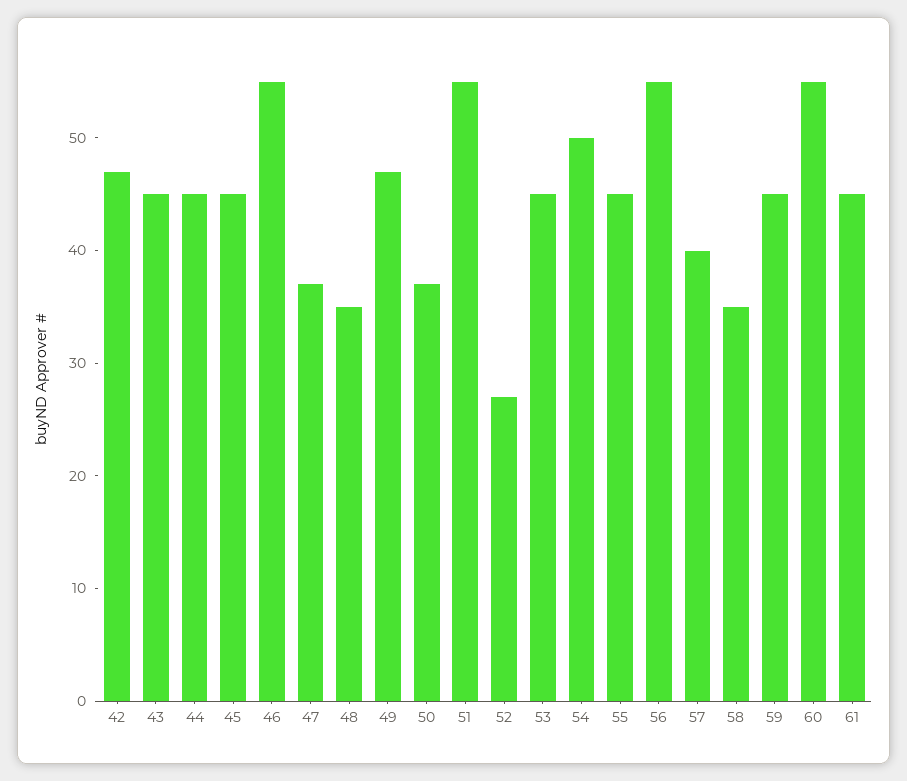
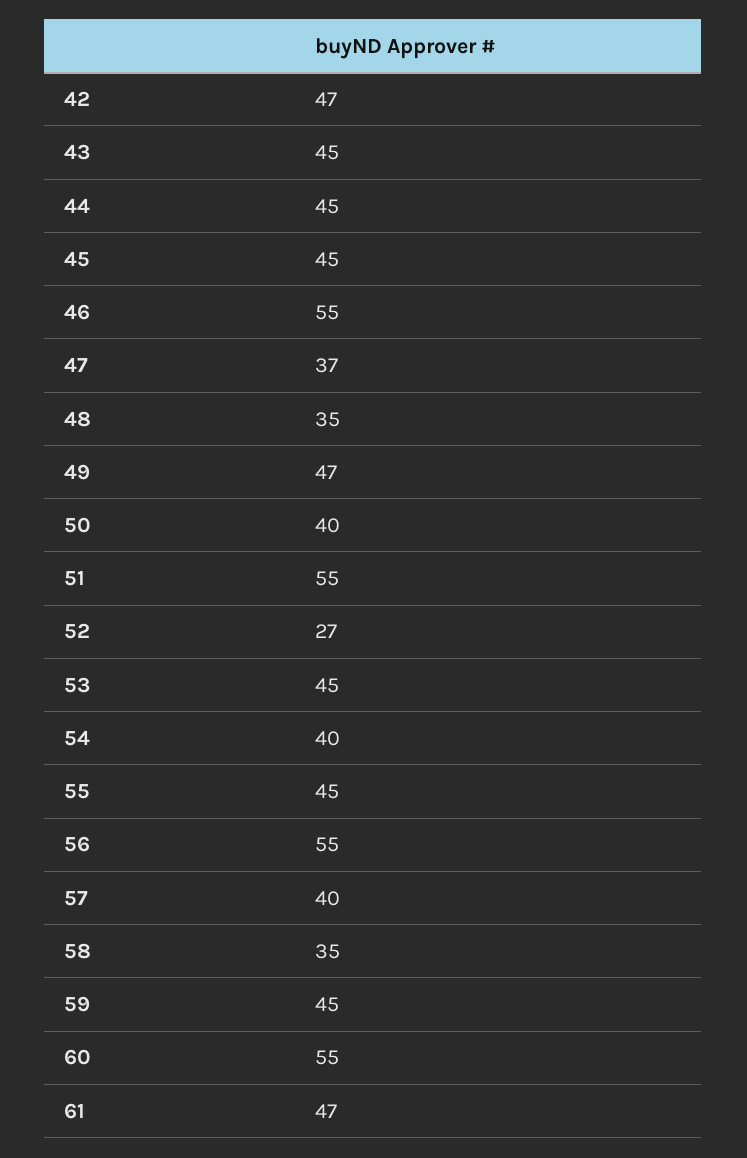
  {
    "42": 47,
    "43": 45,
    "44": 45,
    "45": 45,
    "46": 55,
    "47": 37,
    "48": 35,
    "49": 47,
-   "50": 37,
+   "50": 40,
    "51": 55,
    "52": 27,
    "53": 45,
-   "54": 50,
+   "54": 40,
    "55": 45,
    "56": 55,
    "57": 40,
    "58": 35,
    "59": 45,
    "60": 55,
-   "61": 45
+   "61": 47
  }

